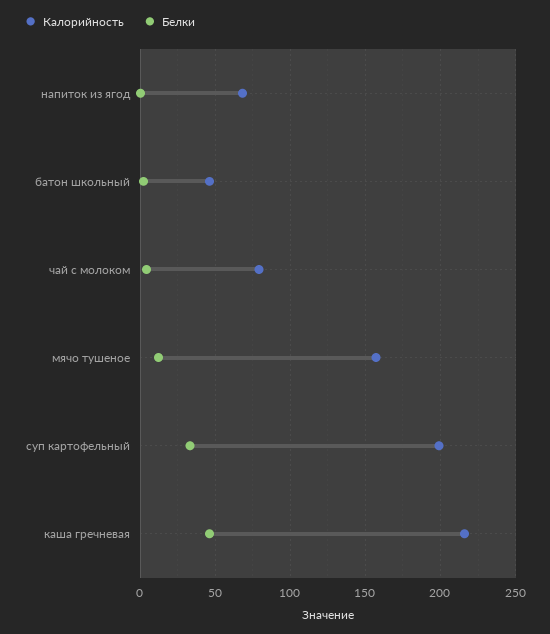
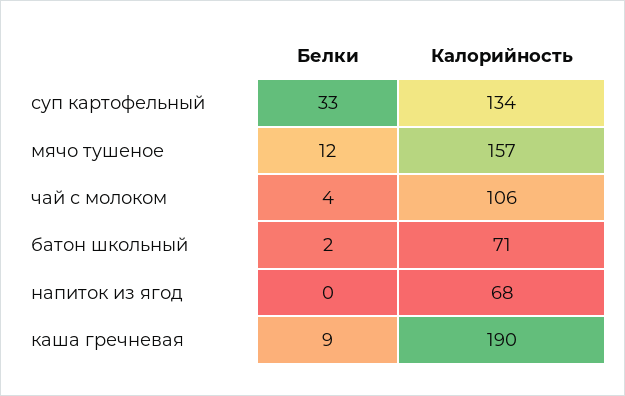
  {
    "Калорийность": {
      "напиток из ягод": 68,
-     "батон школьный": 45,
+     "батон школьный": 71,
-     "чай с молоком": 80,
+     "чай с молоком": 106,
      "мячо тушеное": 157,
-     "суп картофельный": 200,
+     "суп картофельный": 134,
-     "каша гречневая": 215
+     "каша гречневая": 190
    },
    "Белки": {
      "напиток из ягод": 0,
      "батон школьный": 2,
      "чай с молоком": 4,
      "мячо тушеное": 12,
      "суп картофельный": 33,
-     "каша гречневая": 45
+     "каша гречневая": 9
    }
  }

